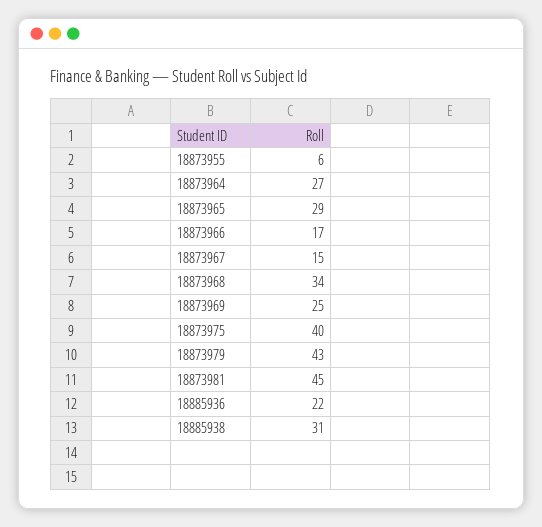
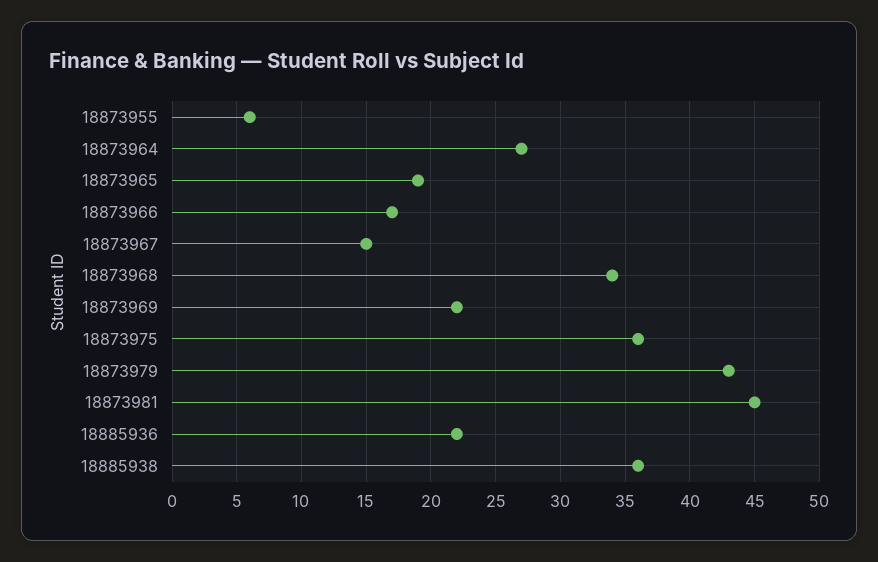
  {
    "18873955": 6,
    "18873964": 27,
-   "18873965": 29,
+   "18873965": 19,
    "18873966": 17,
    "18873967": 15,
    "18873968": 34,
-   "18873969": 25,
+   "18873969": 22,
-   "18873975": 40,
+   "18873975": 36,
    "18873979": 43,
    "18873981": 45,
    "18885936": 22,
-   "18885938": 31
+   "18885938": 36
  }

